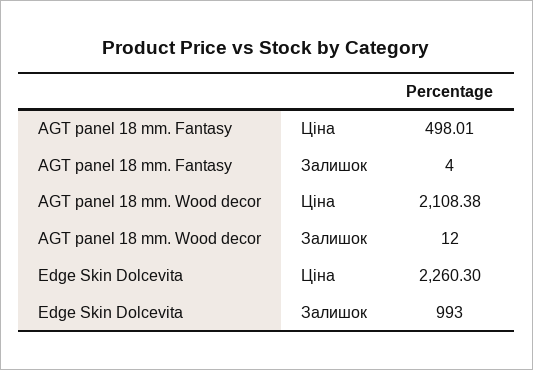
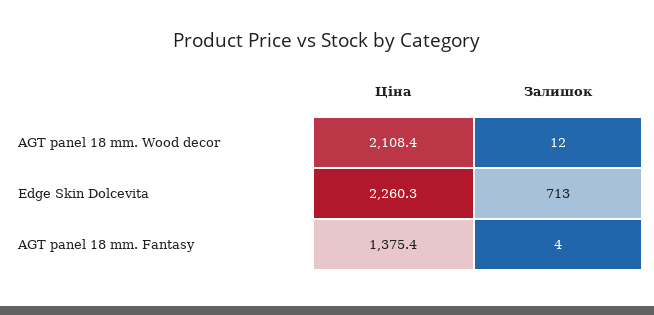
  {
    "AGT panel 18 mm. Fantasy": {
-     "Ціна": 498.01,
+     "Ціна": 1375.4,
      "Залишок": 4
    },
    "AGT panel 18 mm. Wood decor": {
      "Ціна": 2108.38,
      "Залишок": 12
    },
    "Edge Skin Dolcevita": {
      "Ціна": 2260.3,
-     "Залишок": 993
+     "Залишок": 713
    }
  }

